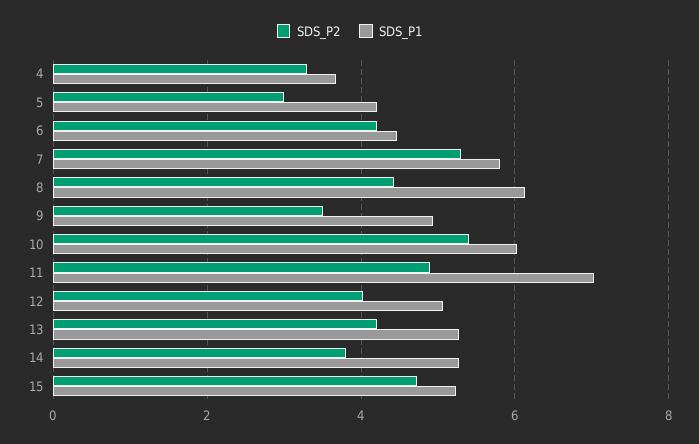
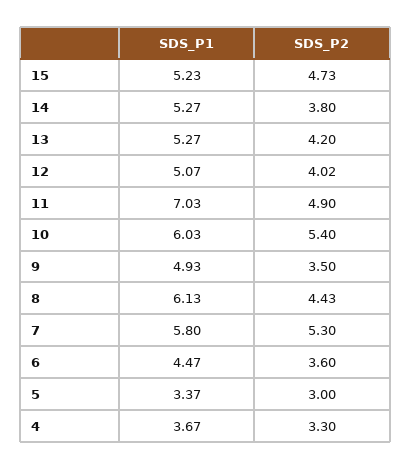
  {
    "SDS_P2": {
      "4": 3.3,
      "5": 3,
-     "6": 4.2,
+     "6": 3.6,
      "7": 5.3,
      "8": 4.43,
      "9": 3.5,
      "10": 5.4,
      "11": 4.9,
      "12": 4.02,
      "13": 4.2,
      "14": 3.8,
      "15": 4.73
    },
    "SDS_P1": {
      "4": 3.67,
-     "5": 4.2,
+     "5": 3.37,
      "6": 4.47,
      "7": 5.8,
      "8": 6.13,
      "9": 4.93,
      "10": 6.03,
      "11": 7.03,
      "12": 5.07,
      "13": 5.27,
      "14": 5.27,
      "15": 5.23
    }
  }

